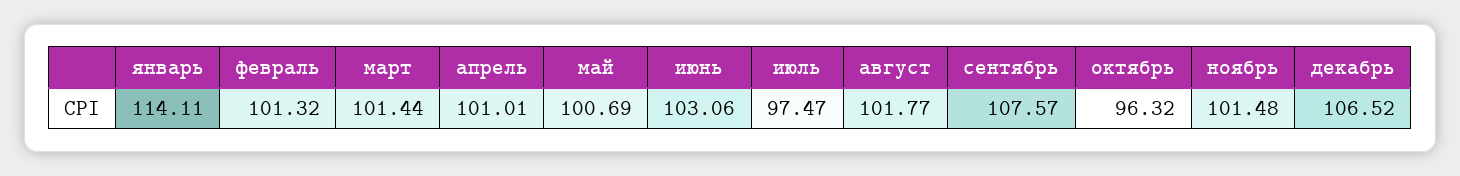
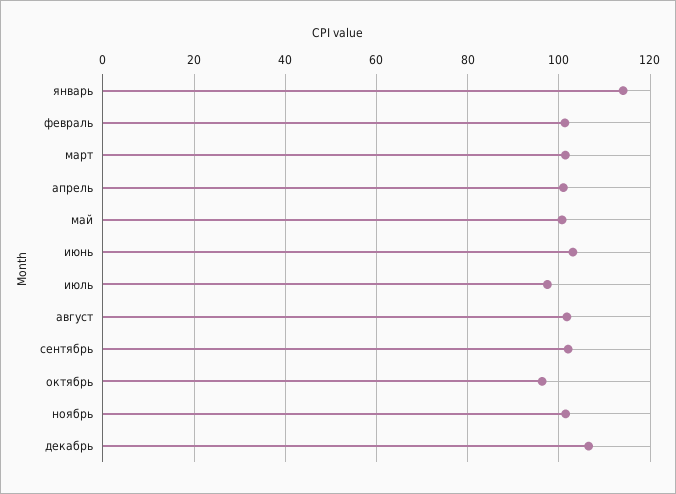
  {
    "январь": 114.11,
    "февраль": 101.32,
    "март": 101.44,
    "апрель": 101.01,
    "май": 100.69,
    "июнь": 103.06,
    "июль": 97.47,
    "август": 101.77,
-   "сентябрь": 107.57,
+   "сентябрь": 102,
    "октябрь": 96.32,
    "ноябрь": 101.48,
    "декабрь": 106.52
  }

